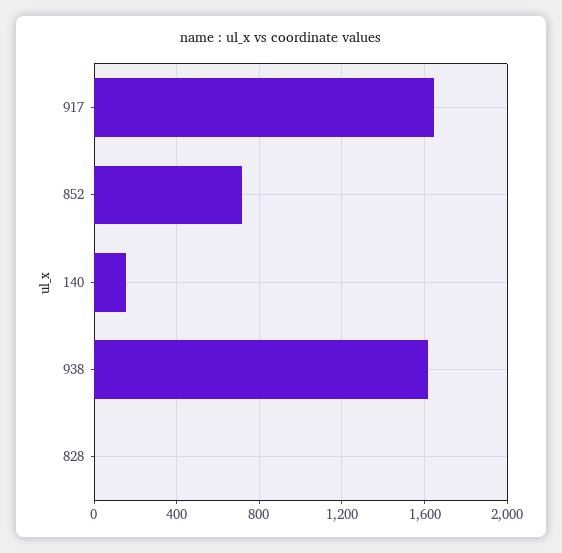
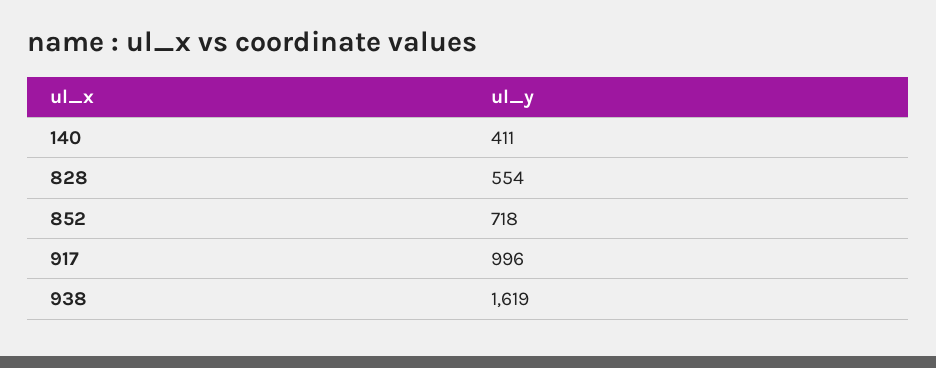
  {
-   "917": 1650,
+   "917": 996,
    "852": 718,
-   "140": 150,
+   "140": 411,
    "938": 1619,
-   "828": 0
+   "828": 554
  }

